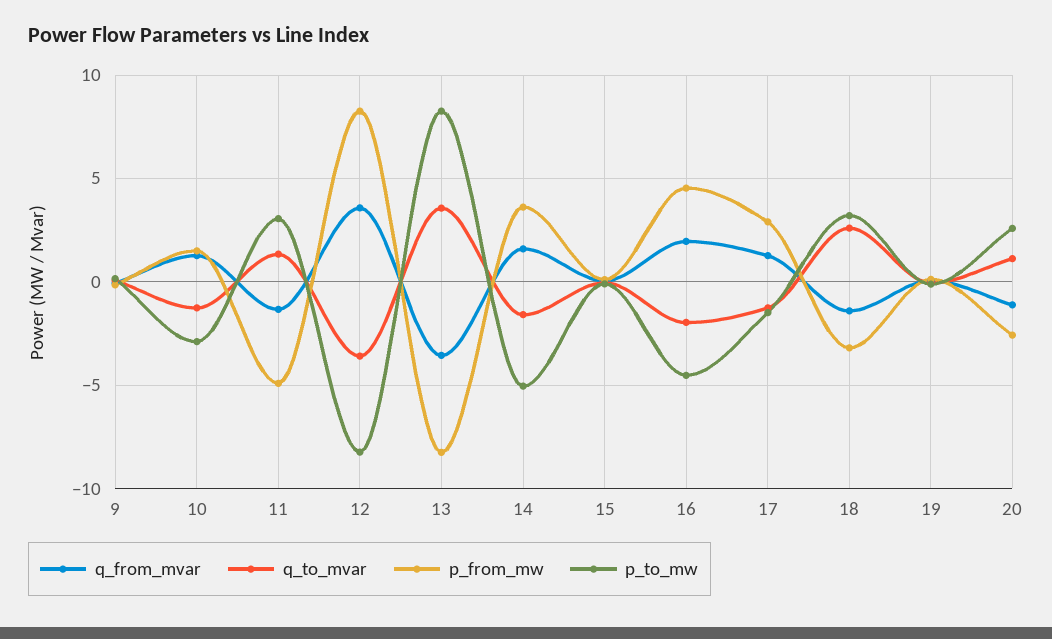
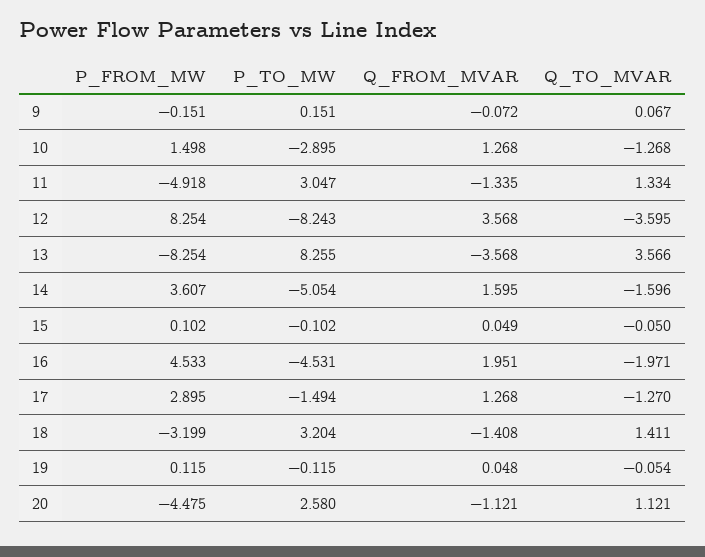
  {
    "q_from_mvar": {
      "9": -0.072,
      "10": 1.268,
      "11": -1.335,
      "12": 3.568,
      "13": -3.568,
      "14": 1.595,
      "15": 0.049,
      "16": 1.951,
      "17": 1.268,
      "18": -1.408,
      "19": 0.048,
      "20": -1.121
    },
    "q_to_mvar": {
      "9": 0.067,
      "10": -1.268,
      "11": 1.334,
      "12": -3.595,
      "13": 3.566,
      "14": -1.596,
      "15": -0.05,
      "16": -1.971,
      "17": -1.27,
-     "18": 2.5,
+     "18": 1.411,
      "19": -0.054,
      "20": 1.121
    },
    "p_from_mw": {
      "9": -0.151,
      "10": 1.498,
      "11": -4.918,
      "12": 8.254,
      "13": -8.254,
      "14": 3.607,
      "15": 0.102,
      "16": 4.533,
      "17": 2.895,
      "18": -3.199,
      "19": 0.115,
-     "20": -2.5
+     "20": -4.475
    },
    "p_to_mw": {
      "9": 0.151,
      "10": -2.895,
      "11": 3.047,
      "12": -8.243,
      "13": 8.255,
      "14": -5.054,
      "15": -0.102,
      "16": -4.531,
      "17": -1.494,
      "18": 3.204,
      "19": -0.115,
      "20": 2.58
    }
  }

